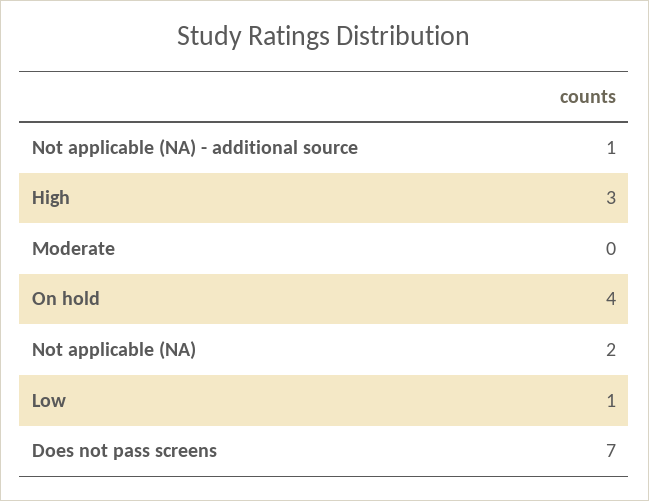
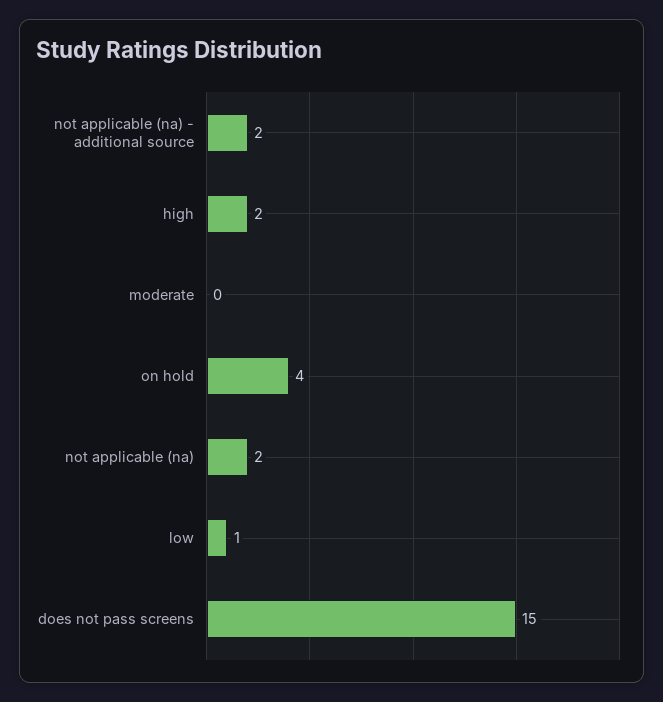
  {
-   "Not applicable (NA) - additional source": 1,
+   "Not applicable (NA) - additional source": 2,
-   "High": 3,
+   "High": 2,
    "Moderate": 0,
    "On hold": 4,
    "Not applicable (NA)": 2,
    "Low": 1,
-   "Does not pass screens": 7
+   "Does not pass screens": 15
  }

